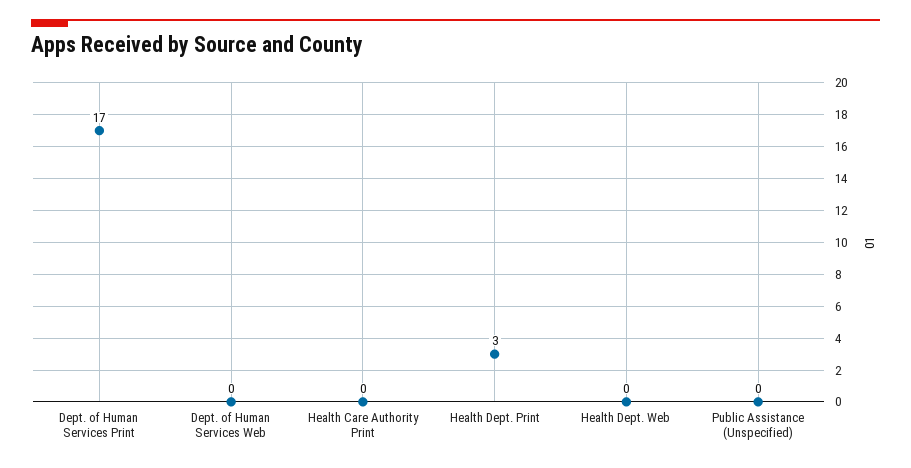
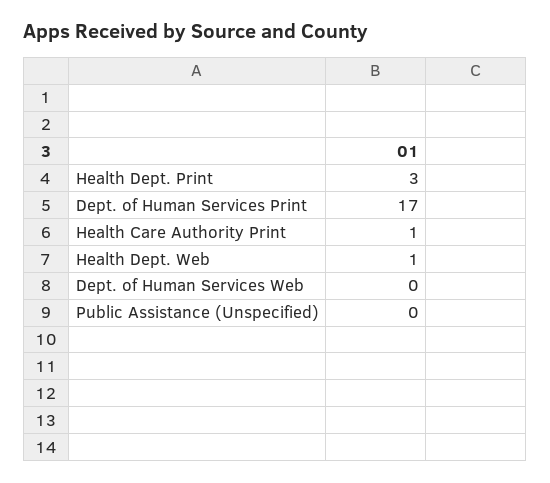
  {
    "Dept. of Human Services Print": 17,
    "Dept. of Human Services Web": 0,
-   "Health Care Authority Print": 0,
+   "Health Care Authority Print": 1,
    "Health Dept. Print": 3,
-   "Health Dept. Web": 0,
+   "Health Dept. Web": 1,
    "Public Assistance (Unspecified)": 0
  }

